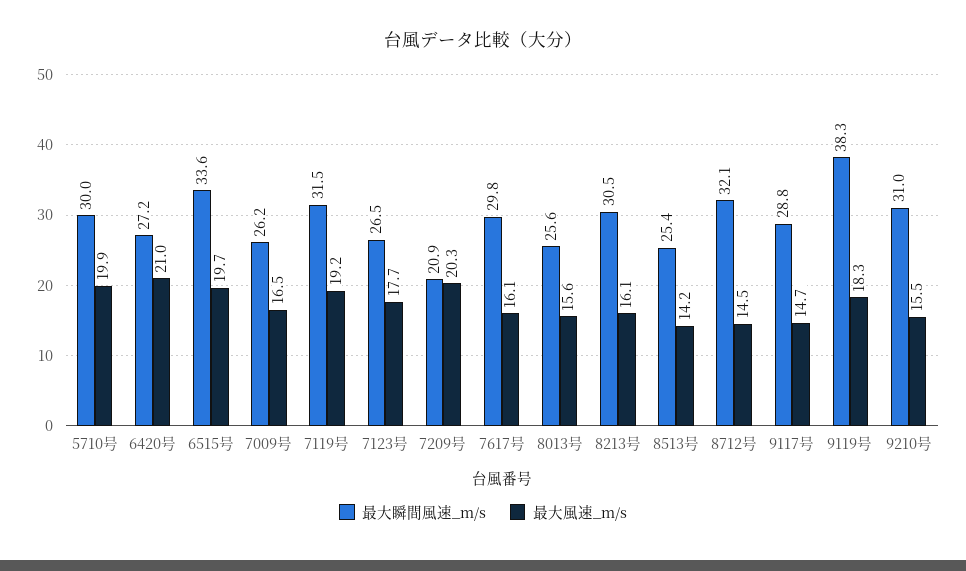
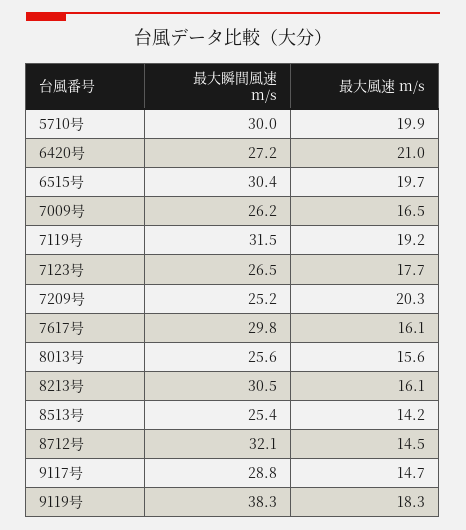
  {
    "最大瞬間風速_m/s": {
      "5710号": 30,
      "6420号": 27.2,
-     "6515号": 33.6,
+     "6515号": 30.4,
      "7009号": 26.2,
      "7119号": 31.5,
      "7123号": 26.5,
-     "7209号": 20.9,
+     "7209号": 25.2,
      "7617号": 29.8,
      "8013号": 25.6,
      "8213号": 30.5,
      "8513号": 25.4,
      "8712号": 32.1,
      "9117号": 28.8,
-     "9119号": 38.3,
+     "9119号": 38.3
-     "9210号": 31
    },
    "最大風速_m/s": {
      "5710号": 19.9,
      "6420号": 21,
      "6515号": 19.7,
      "7009号": 16.5,
      "7119号": 19.2,
      "7123号": 17.7,
      "7209号": 20.3,
      "7617号": 16.1,
      "8013号": 15.6,
      "8213号": 16.1,
      "8513号": 14.2,
      "8712号": 14.5,
      "9117号": 14.7,
-     "9119号": 18.3,
+     "9119号": 18.3
-     "9210号": 15.5
    }
  }

